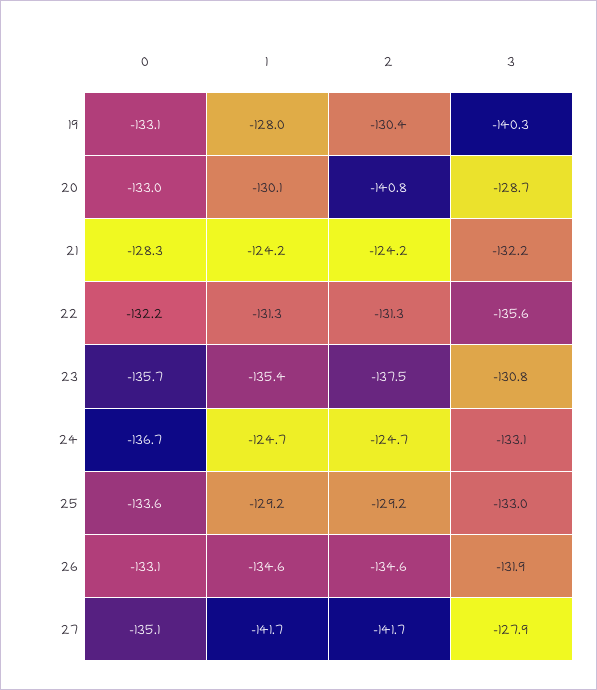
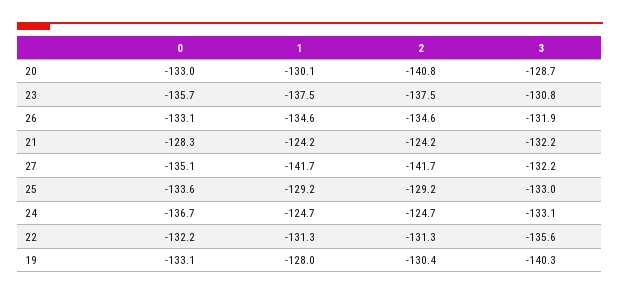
  {
    "0": {
      "19": -133.1,
      "20": -133,
      "21": -128.3,
      "22": -132.2,
      "23": -135.7,
      "24": -136.7,
      "25": -133.6,
      "26": -133.1,
      "27": -135.1
    },
    "1": {
      "19": -128,
      "20": -130.1,
      "21": -124.2,
      "22": -131.3,
-     "23": -135.4,
+     "23": -137.5,
      "24": -124.7,
      "25": -129.2,
      "26": -134.6,
      "27": -141.7
    },
    "2": {
      "19": -130.4,
      "20": -140.8,
      "21": -124.2,
      "22": -131.3,
      "23": -137.5,
      "24": -124.7,
      "25": -129.2,
      "26": -134.6,
      "27": -141.7
    },
    "3": {
      "19": -140.3,
      "20": -128.7,
      "21": -132.2,
      "22": -135.6,
      "23": -130.8,
      "24": -133.1,
      "25": -133,
      "26": -131.9,
-     "27": -127.9
+     "27": -132.2
    }
  }

